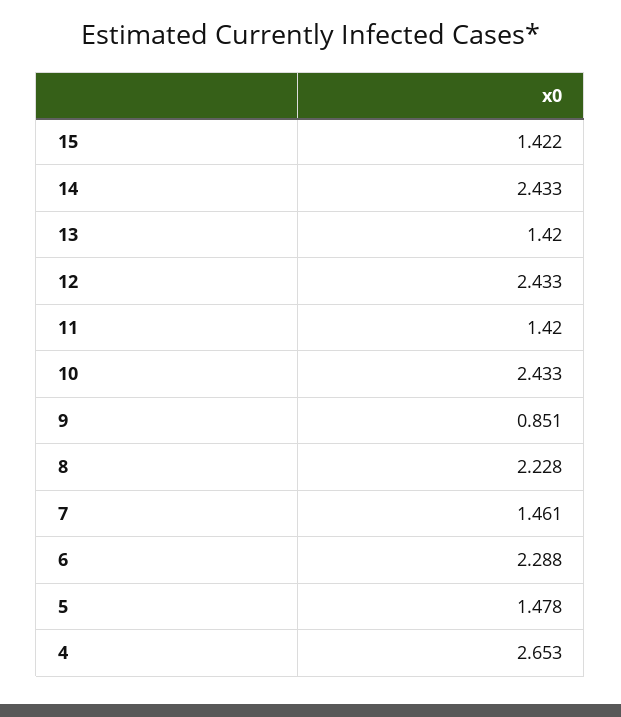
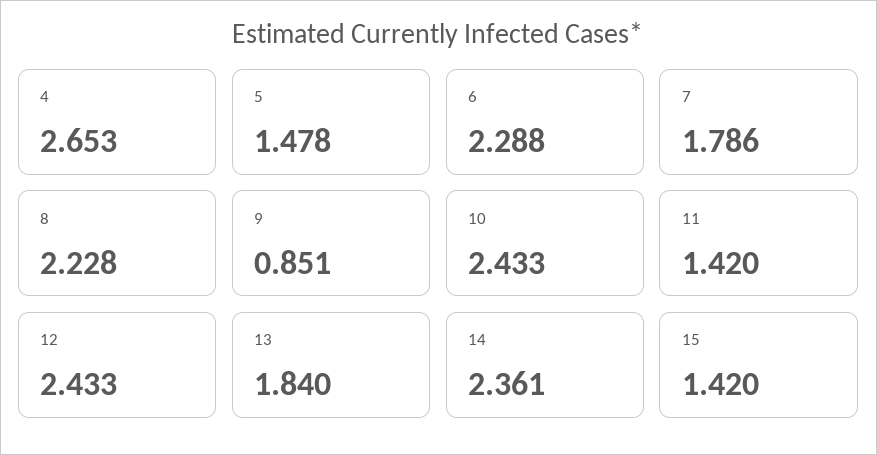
  {
-   "15": 1.422,
+   "15": 1.42,
-   "14": 2.433,
+   "14": 2.361,
-   "13": 1.42,
+   "13": 1.84,
    "12": 2.433,
    "11": 1.42,
    "10": 2.433,
    "9": 0.851,
    "8": 2.228,
-   "7": 1.461,
+   "7": 1.786,
    "6": 2.288,
    "5": 1.478,
    "4": 2.653
  }

